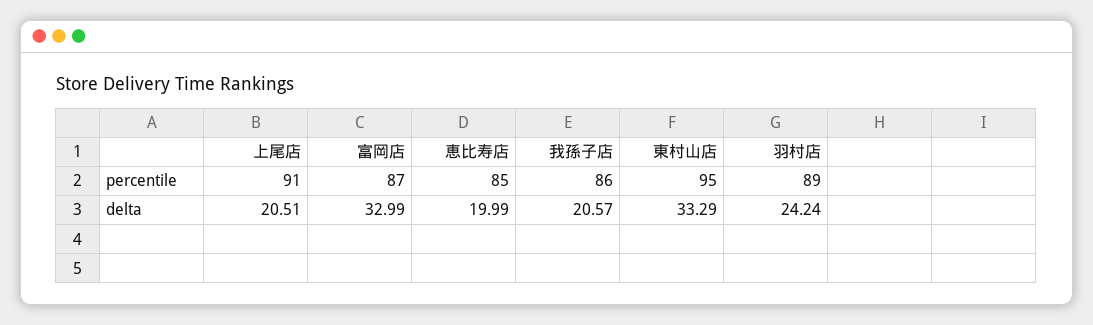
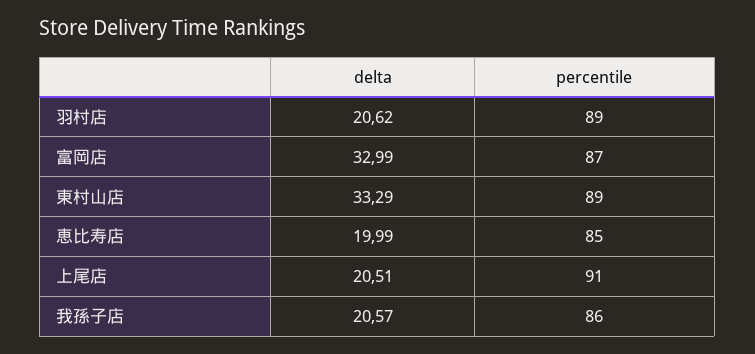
  {
    "上尾店": {
      "percentile": 91,
      "delta": 20.51
    },
    "富岡店": {
      "percentile": 87,
      "delta": 32.99
    },
    "恵比寿店": {
      "percentile": 85,
      "delta": 19.99
    },
    "我孫子店": {
      "percentile": 86,
      "delta": 20.57
    },
    "東村山店": {
-     "percentile": 95,
+     "percentile": 89,
      "delta": 33.29
    },
    "羽村店": {
      "percentile": 89,
-     "delta": 24.24
+     "delta": 20.62
    }
  }

